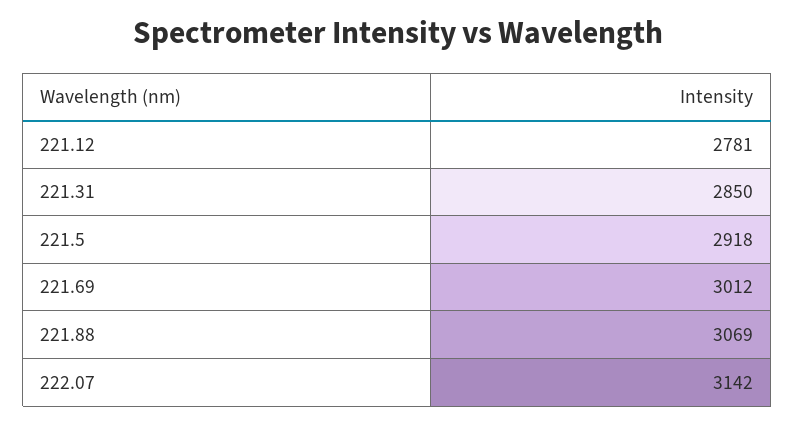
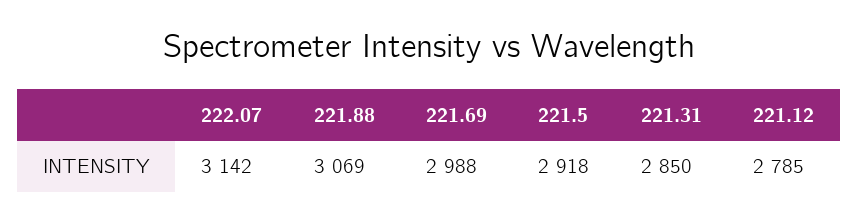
  {
-   "221.12": 2781,
+   "221.12": 2785,
    "221.31": 2850,
    "221.5": 2918,
-   "221.69": 3012,
+   "221.69": 2988,
    "221.88": 3069,
    "222.07": 3142
  }

